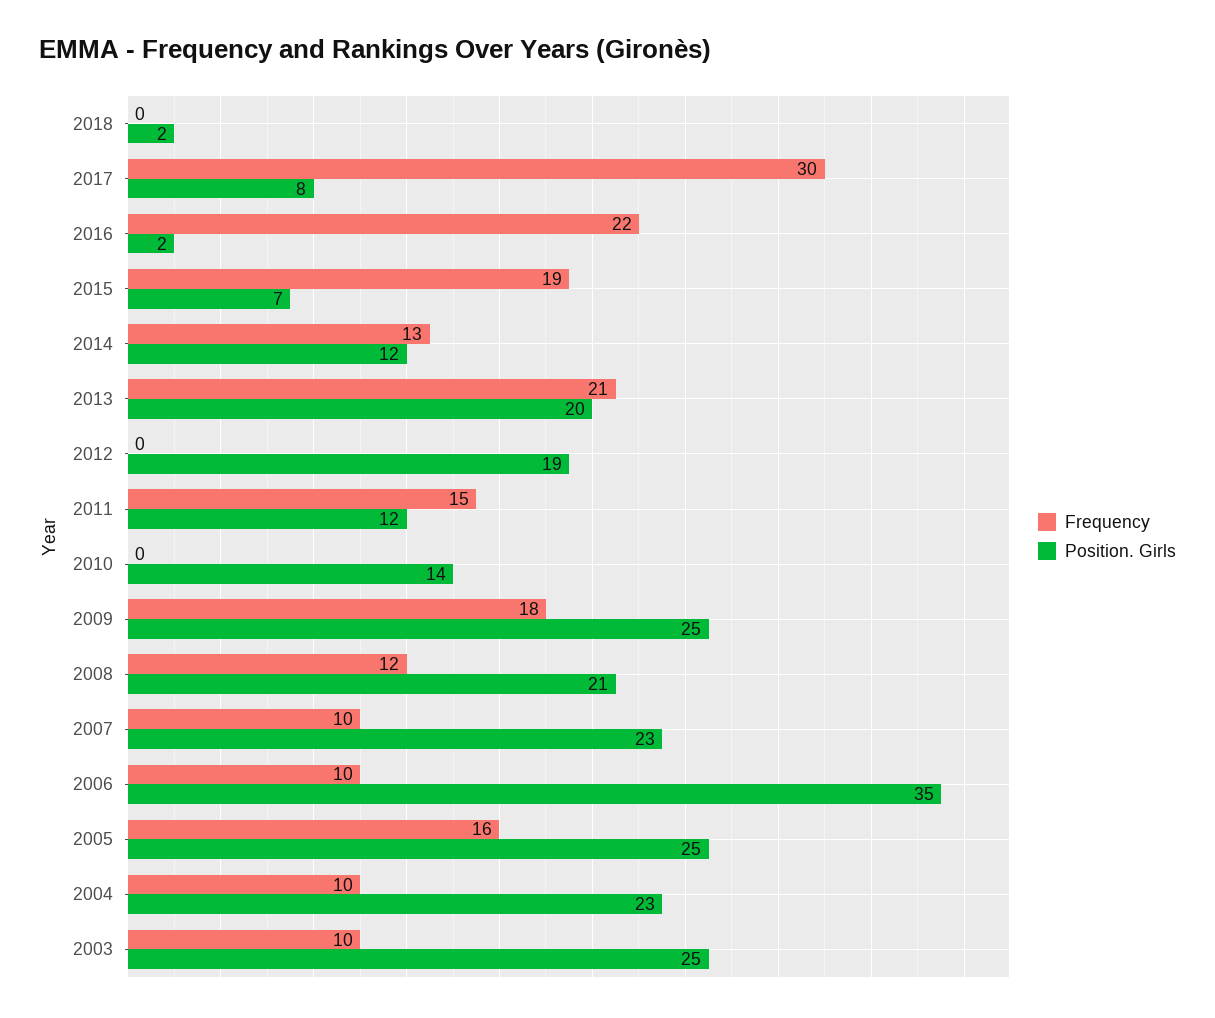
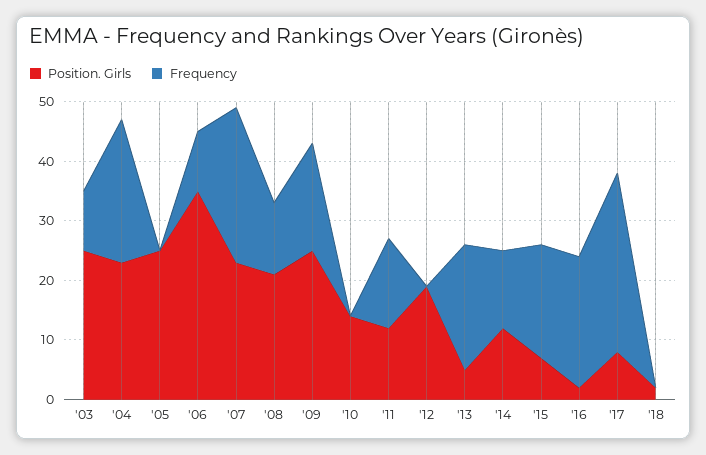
  {
    "Frequency": {
      "2018": 0,
      "2017": 30,
      "2016": 22,
      "2015": 19,
      "2014": 13,
      "2013": 21,
      "2012": 0,
      "2011": 15,
      "2010": 0,
      "2009": 18,
      "2008": 12,
-     "2007": 10,
+     "2007": 25,
      "2006": 10,
-     "2005": 16,
+     "2005": 0,
-     "2004": 10,
+     "2004": 25,
      "2003": 10
    },
    "Position. Girls": {
      "2018": 2,
      "2017": 8,
      "2016": 2,
      "2015": 7,
      "2014": 12,
-     "2013": 20,
+     "2013": 5,
      "2012": 19,
      "2011": 12,
      "2010": 14,
      "2009": 25,
      "2008": 21,
      "2007": 23,
      "2006": 35,
      "2005": 25,
      "2004": 23,
      "2003": 25
    }
  }

